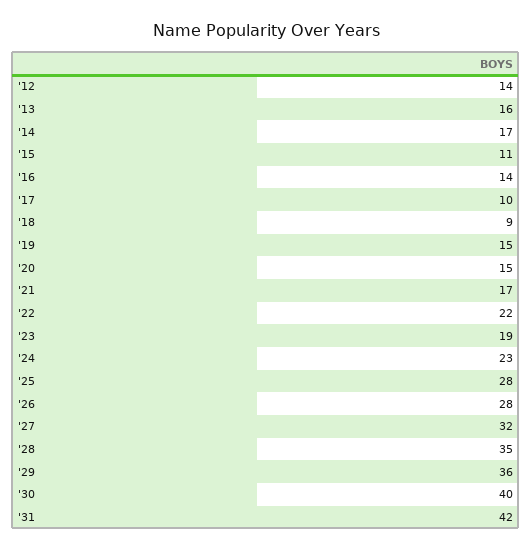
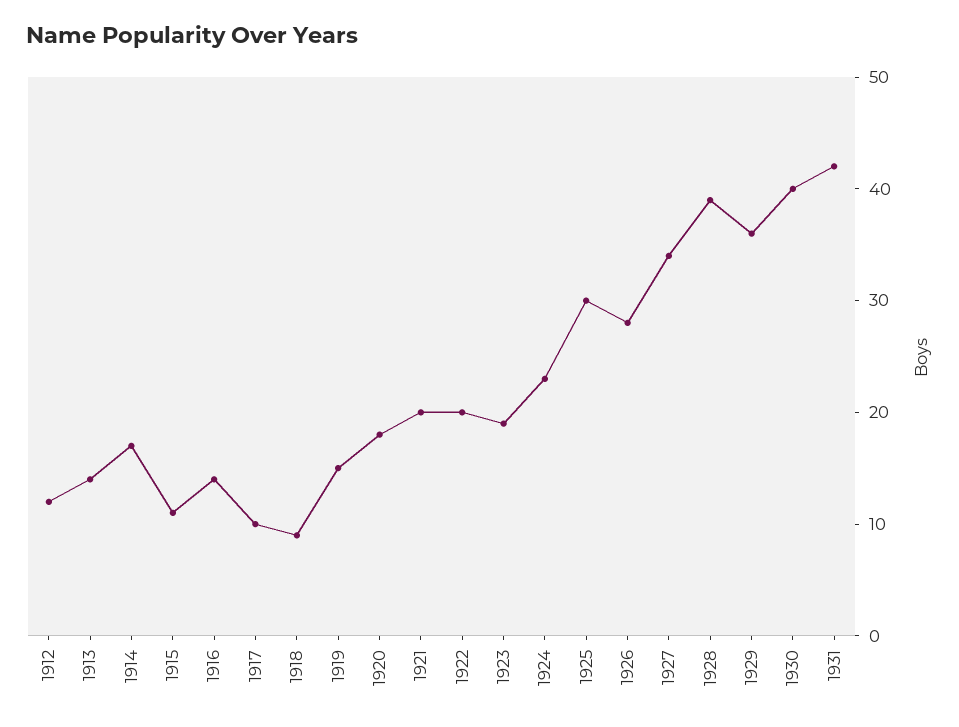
  {
-   "'12": 14,
+   "'12": 12,
-   "'13": 16,
+   "'13": 14,
    "'14": 17,
    "'15": 11,
    "'16": 14,
    "'17": 10,
    "'18": 9,
    "'19": 15,
-   "'20": 15,
+   "'20": 18,
-   "'21": 17,
+   "'21": 20,
-   "'22": 22,
+   "'22": 20,
    "'23": 19,
    "'24": 23,
-   "'25": 28,
+   "'25": 30,
    "'26": 28,
-   "'27": 32,
+   "'27": 34,
-   "'28": 35,
+   "'28": 39,
    "'29": 36,
    "'30": 40,
    "'31": 42
  }

